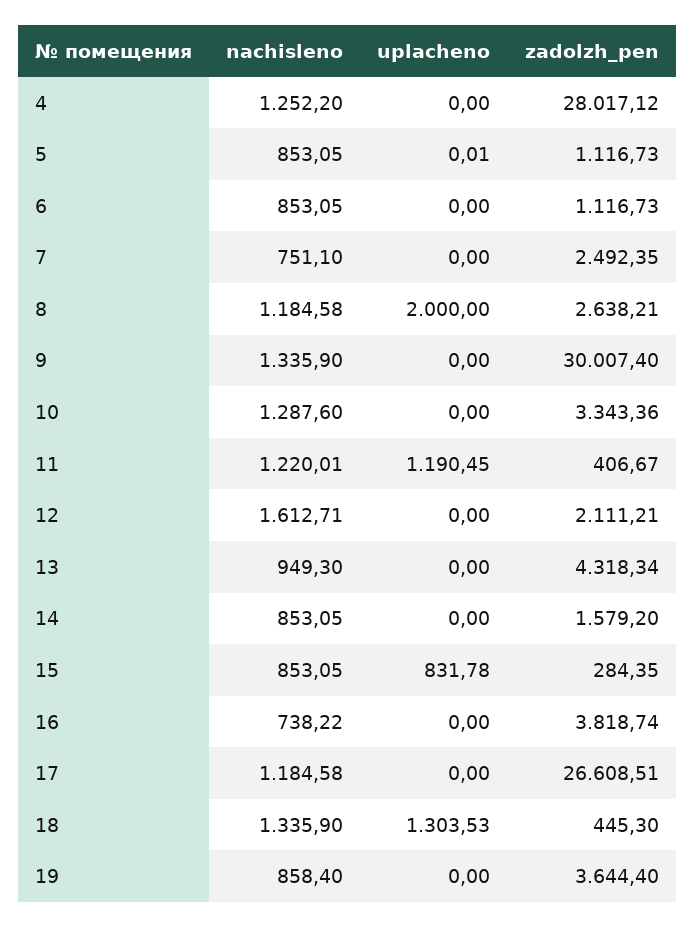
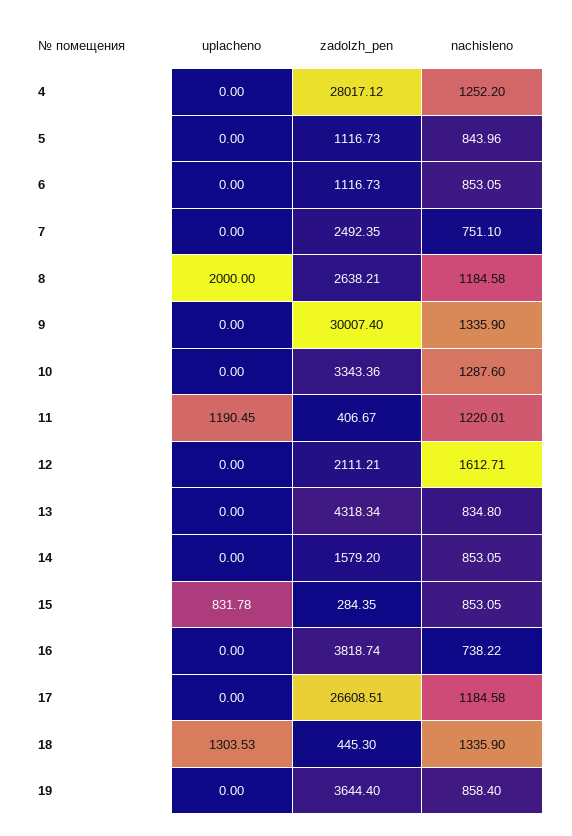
  {
    "nachisleno": {
      "4": 1252.2,
-     "5": 853.05,
+     "5": 843.96,
      "6": 853.05,
      "7": 751.1,
      "8": 1184.58,
      "9": 1335.9,
      "10": 1287.6,
      "11": 1220.01,
      "12": 1612.71,
-     "13": 949.3,
+     "13": 834.8,
      "14": 853.05,
      "15": 853.05,
      "16": 738.22,
      "17": 1184.58,
      "18": 1335.9,
      "19": 858.4
    },
    "uplacheno": {
      "4": 0,
-     "5": 0.01,
+     "5": 0,
      "6": 0,
      "7": 0,
      "8": 2000,
      "9": 0,
      "10": 0,
      "11": 1190.45,
      "12": 0,
      "13": 0,
      "14": 0,
      "15": 831.78,
      "16": 0,
      "17": 0,
      "18": 1303.53,
      "19": 0
    },
    "zadolzh_pen": {
      "4": 28017.12,
      "5": 1116.73,
      "6": 1116.73,
      "7": 2492.35,
      "8": 2638.21,
      "9": 30007.4,
      "10": 3343.36,
      "11": 406.67,
      "12": 2111.21,
      "13": 4318.34,
      "14": 1579.2,
      "15": 284.35,
      "16": 3818.74,
      "17": 26608.51,
      "18": 445.3,
      "19": 3644.4
    }
  }

